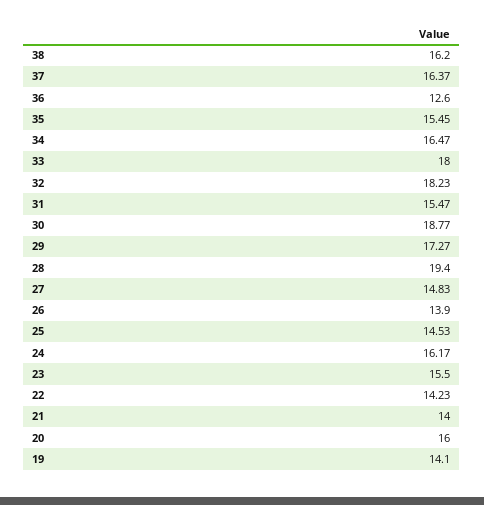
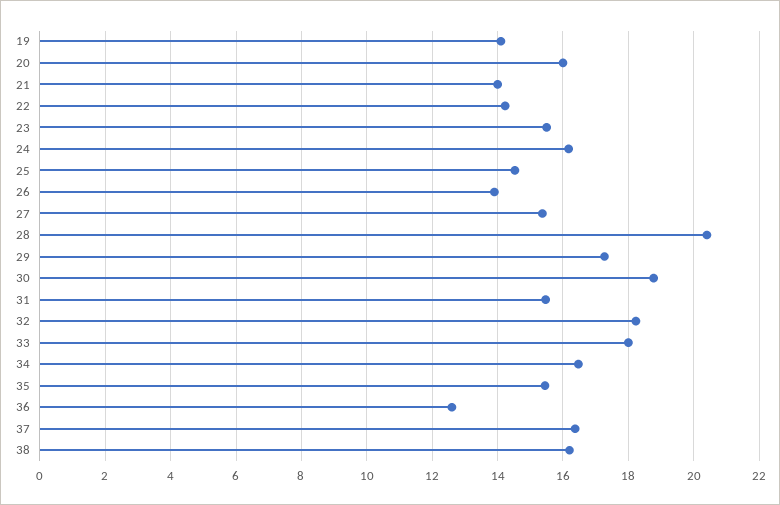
  {
    "38": 16.2,
    "37": 16.37,
    "36": 12.6,
    "35": 15.45,
    "34": 16.47,
    "33": 18,
    "32": 18.23,
    "31": 15.47,
    "30": 18.77,
    "29": 17.27,
-   "28": 19.4,
+   "28": 20.4,
-   "27": 14.83,
+   "27": 15.4,
    "26": 13.9,
    "25": 14.53,
    "24": 16.17,
    "23": 15.5,
    "22": 14.23,
    "21": 14,
    "20": 16,
    "19": 14.1
  }

